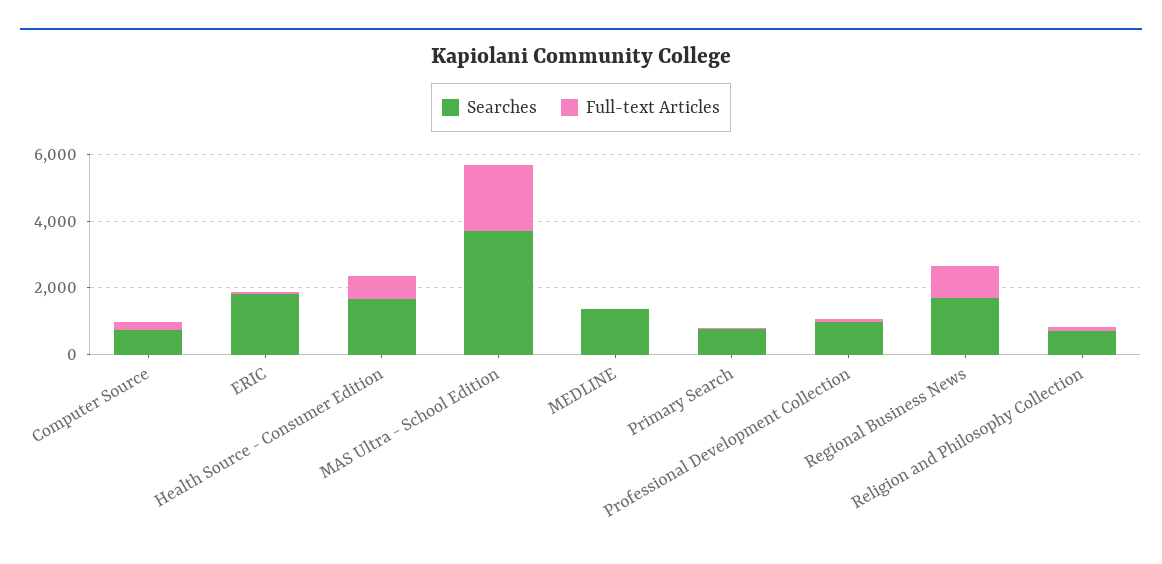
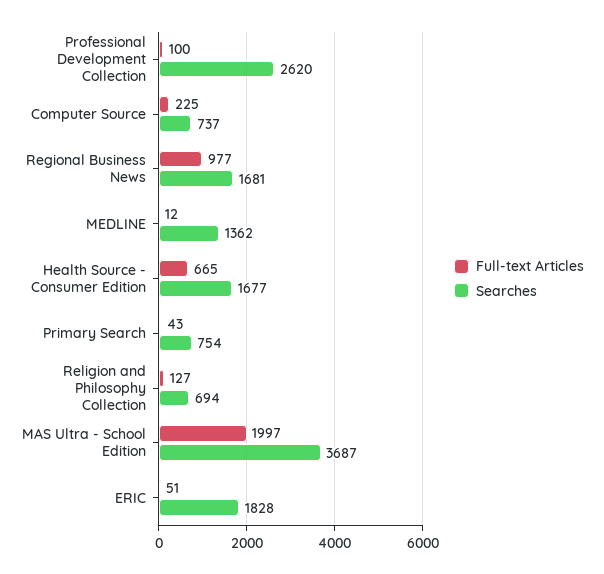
  {
    "Searches": {
      "Computer Source": 737,
      "ERIC": 1828,
      "Health Source - Consumer Edition": 1677,
      "MAS Ultra - School Edition": 3687,
      "MEDLINE": 1362,
      "Primary Search": 754,
-     "Professional Development Collection": 1000,
+     "Professional Development Collection": 2620,
      "Regional Business News": 1681,
      "Religion and Philosophy Collection": 694
    },
    "Full-text Articles": {
      "Computer Source": 225,
      "ERIC": 51,
      "Health Source - Consumer Edition": 665,
      "MAS Ultra - School Edition": 1997,
      "MEDLINE": 12,
      "Primary Search": 43,
      "Professional Development Collection": 100,
      "Regional Business News": 977,
      "Religion and Philosophy Collection": 127
    }
  }

